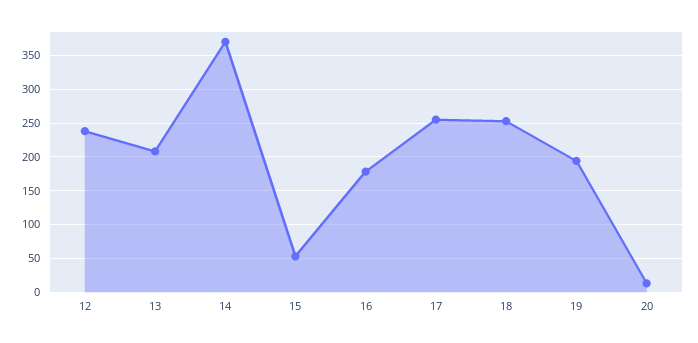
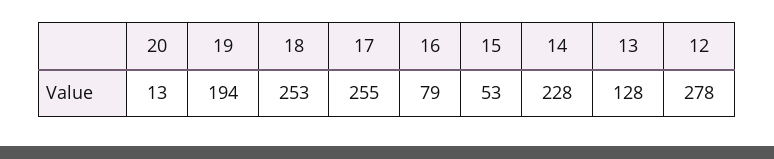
  {
-   "12": 240,
+   "12": 278,
-   "13": 210,
+   "13": 128,
-   "14": 370,
+   "14": 228,
    "15": 53,
-   "16": 180,
+   "16": 79,
    "17": 255,
    "18": 253,
    "19": 194,
    "20": 13
  }

